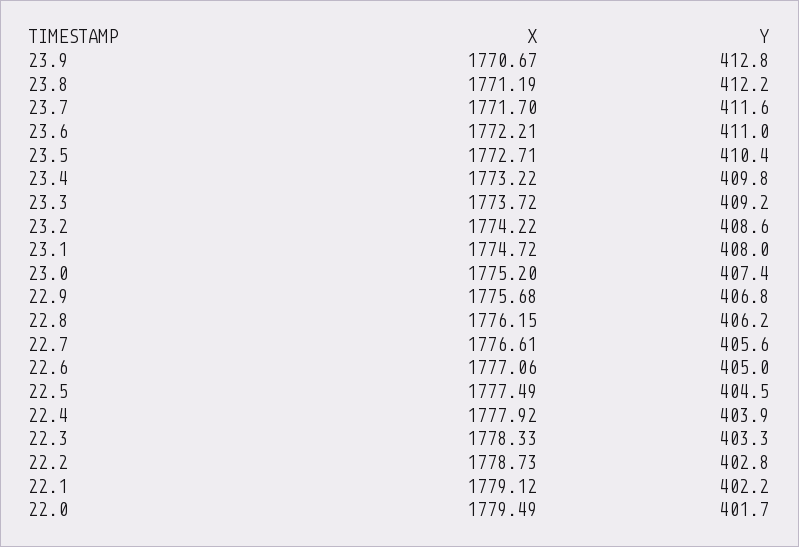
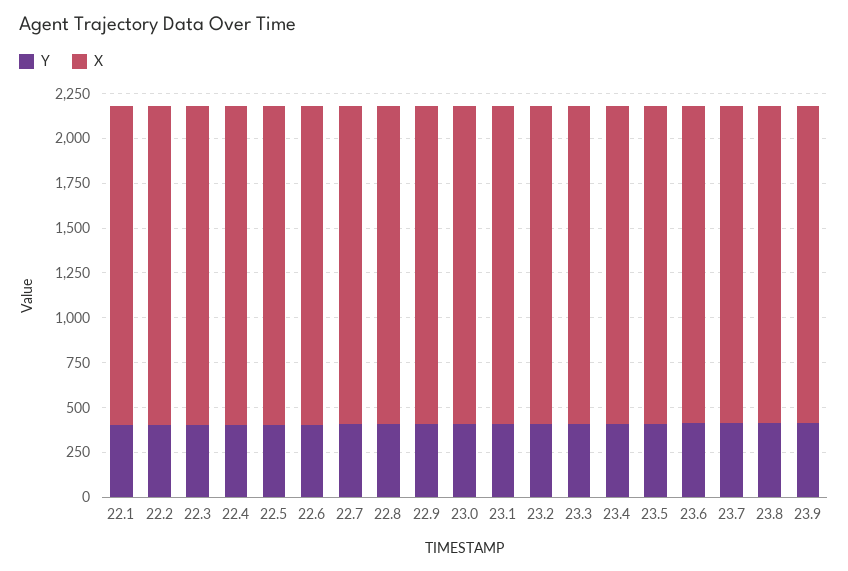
  {
    "X": {
      "23.9": 1770.67,
      "23.8": 1771.19,
      "23.7": 1771.7,
      "23.6": 1772.21,
      "23.5": 1772.71,
      "23.4": 1773.22,
      "23.3": 1773.72,
      "23.2": 1774.22,
      "23.1": 1774.72,
      "23.0": 1775.2,
      "22.9": 1775.68,
      "22.8": 1776.15,
      "22.7": 1776.61,
      "22.6": 1777.06,
      "22.5": 1777.49,
      "22.4": 1777.92,
      "22.3": 1778.33,
      "22.2": 1778.73,
-     "22.1": 1779.12,
+     "22.1": 1779.12
-     "22.0": 1779.49
    },
    "Y": {
      "23.9": 412.8,
      "23.8": 412.2,
      "23.7": 411.6,
      "23.6": 411,
      "23.5": 410.4,
      "23.4": 409.8,
      "23.3": 409.2,
      "23.2": 408.6,
      "23.1": 408,
      "23.0": 407.4,
      "22.9": 406.8,
      "22.8": 406.2,
      "22.7": 405.6,
      "22.6": 405,
      "22.5": 404.5,
      "22.4": 403.9,
      "22.3": 403.3,
      "22.2": 402.8,
-     "22.1": 402.2,
+     "22.1": 402.2
-     "22.0": 401.7
    }
  }

